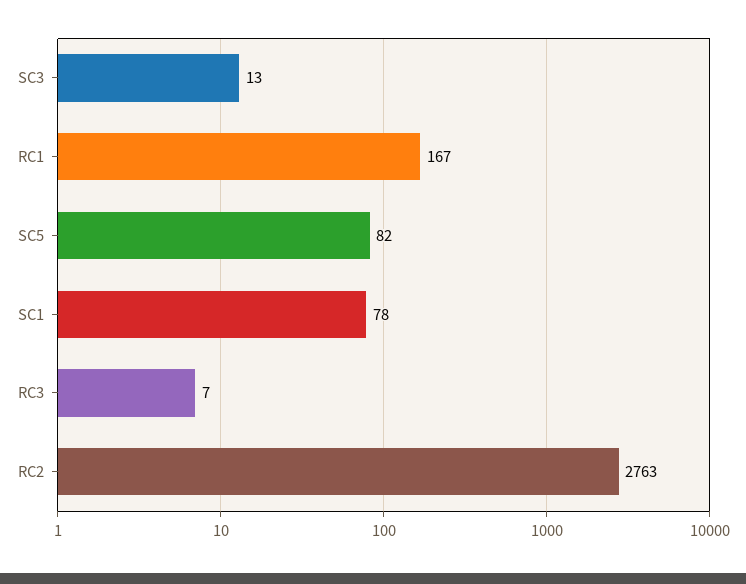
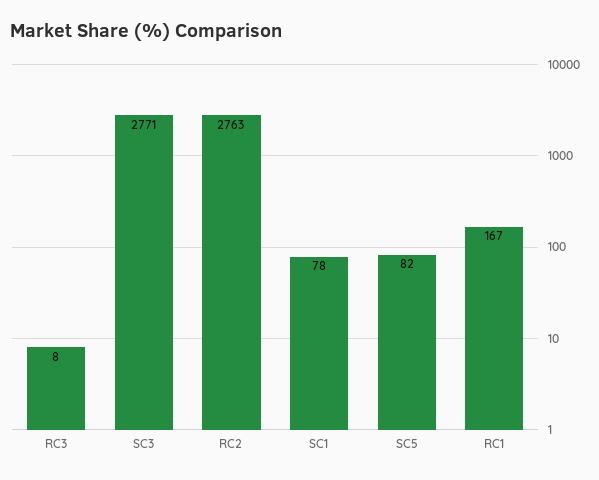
  {
-   "SC3": 13,
+   "SC3": 2771,
    "RC1": 167,
    "SC5": 82,
    "SC1": 78,
-   "RC3": 7,
+   "RC3": 8,
    "RC2": 2763
  }

